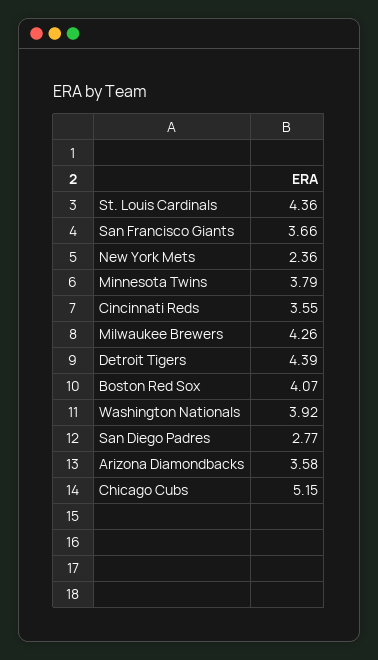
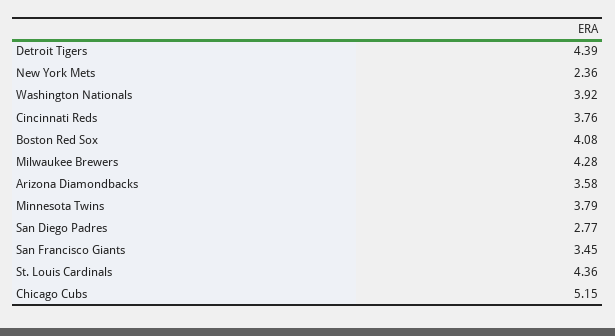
  {
    "St. Louis Cardinals": 4.36,
-   "San Francisco Giants": 3.66,
+   "San Francisco Giants": 3.45,
    "New York Mets": 2.36,
    "Minnesota Twins": 3.79,
-   "Cincinnati Reds": 3.55,
+   "Cincinnati Reds": 3.76,
-   "Milwaukee Brewers": 4.26,
+   "Milwaukee Brewers": 4.28,
    "Detroit Tigers": 4.39,
-   "Boston Red Sox": 4.07,
+   "Boston Red Sox": 4.08,
    "Washington Nationals": 3.92,
    "San Diego Padres": 2.77,
    "Arizona Diamondbacks": 3.58,
    "Chicago Cubs": 5.15
  }

